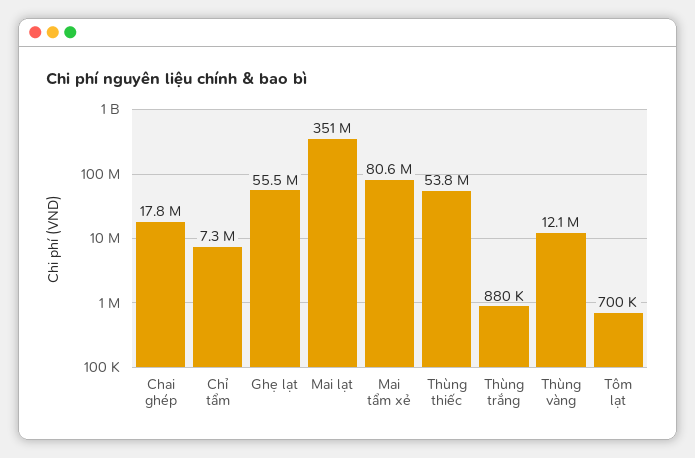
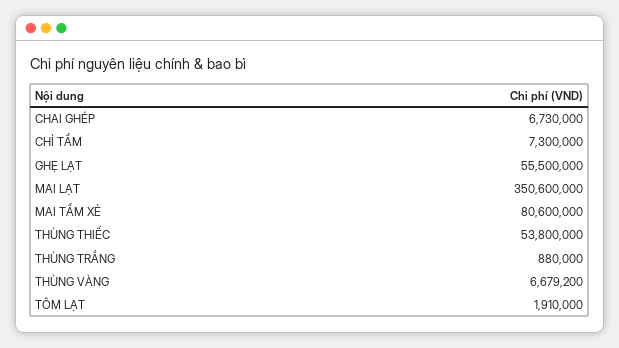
  {
-   "Chai ghép": 17800000,
+   "Chai ghép": 6730000,
    "Chỉ tẩm": 7300000,
    "Ghẹ lạt": 55500000,
    "Mai lạt": 350600000,
    "Mai tẩm xẻ": 80600000,
    "Thùng thiếc": 53800000,
    "Thùng trắng": 880000,
-   "Thùng vàng": 12100000,
+   "Thùng vàng": 6679200,
-   "Tôm lạt": 700000
+   "Tôm lạt": 1910000
  }

